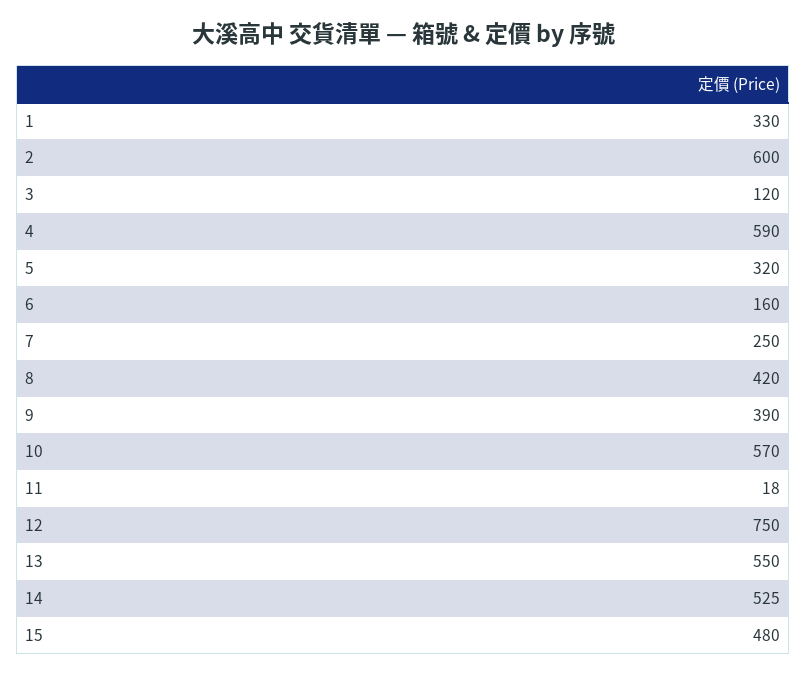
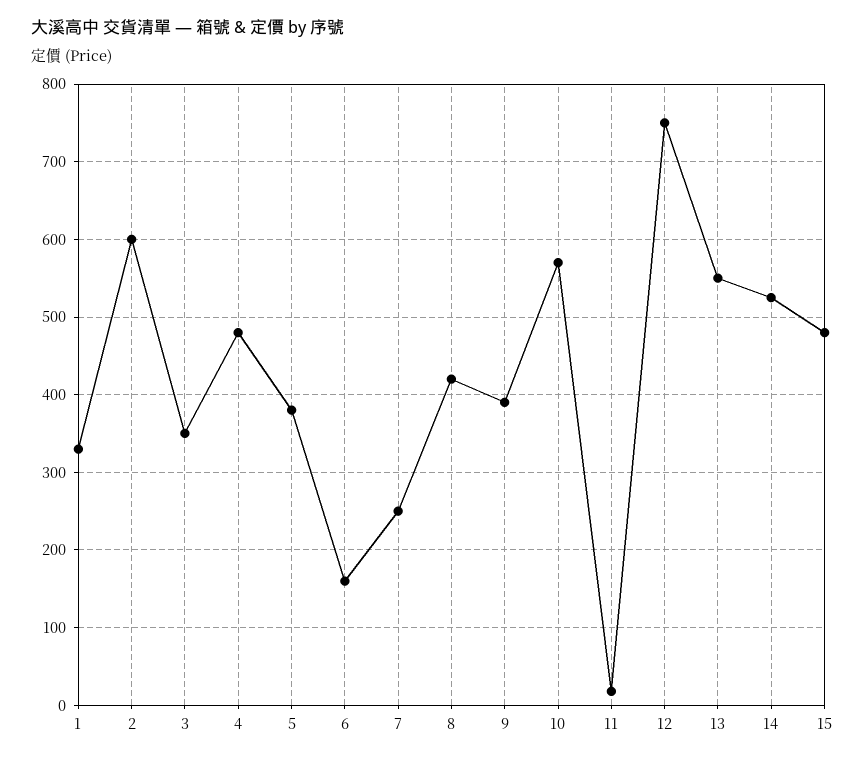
  {
    "1": 330,
    "2": 600,
-   "3": 120,
+   "3": 350,
-   "4": 590,
+   "4": 480,
-   "5": 320,
+   "5": 380,
    "6": 160,
    "7": 250,
    "8": 420,
    "9": 390,
    "10": 570,
    "11": 18,
    "12": 750,
    "13": 550,
    "14": 525,
    "15": 480
  }

